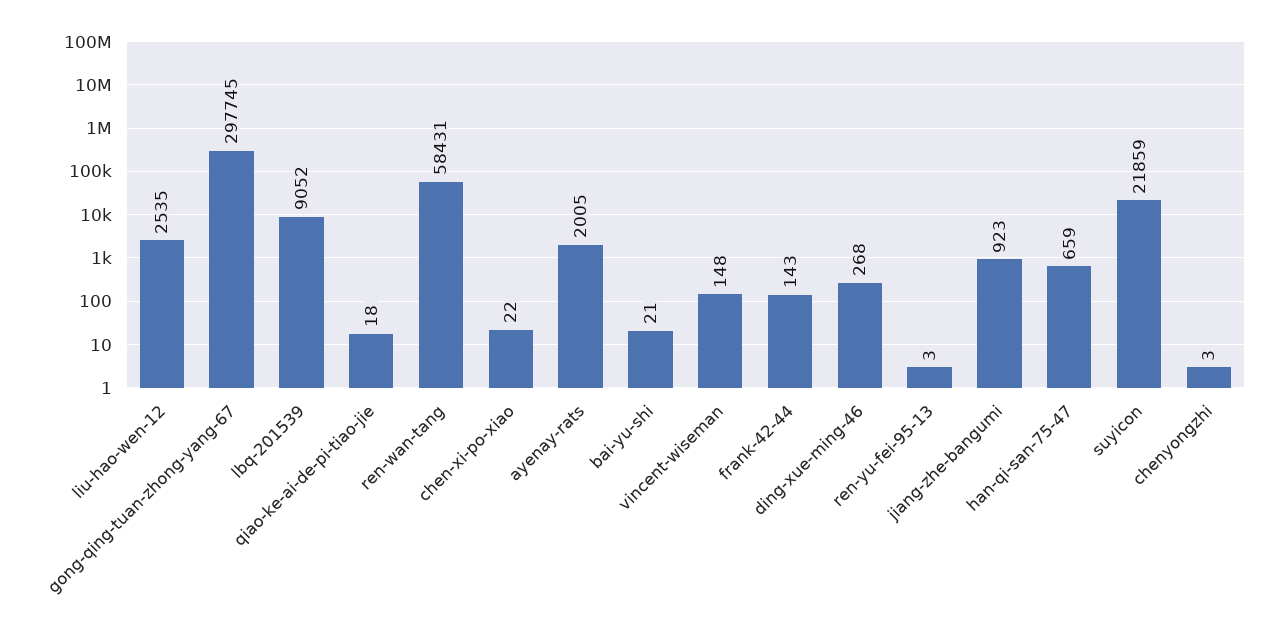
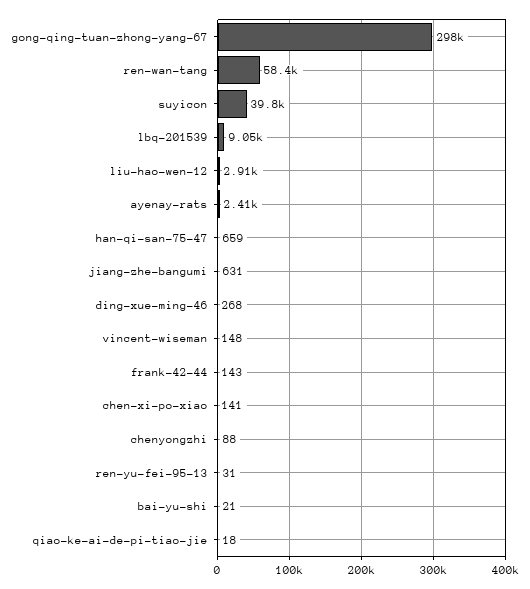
  {
-   "liu-hao-wen-12": 2535,
+   "liu-hao-wen-12": 2910,
    "gong-qing-tuan-zhong-yang-67": 297745,
    "lbq-201539": 9052,
    "qiao-ke-ai-de-pi-tiao-jie": 18,
    "ren-wan-tang": 58431,
-   "chen-xi-po-xiao": 22,
+   "chen-xi-po-xiao": 141,
-   "ayenay-rats": 2005,
+   "ayenay-rats": 2410,
    "bai-yu-shi": 21,
    "vincent-wiseman": 148,
    "frank-42-44": 143,
    "ding-xue-ming-46": 268,
-   "ren-yu-fei-95-13": 3,
+   "ren-yu-fei-95-13": 31,
-   "jiang-zhe-bangumi": 923,
+   "jiang-zhe-bangumi": 631,
    "han-qi-san-75-47": 659,
-   "suyicon": 21859,
+   "suyicon": 39800,
-   "chenyongzhi": 3
+   "chenyongzhi": 88
  }

